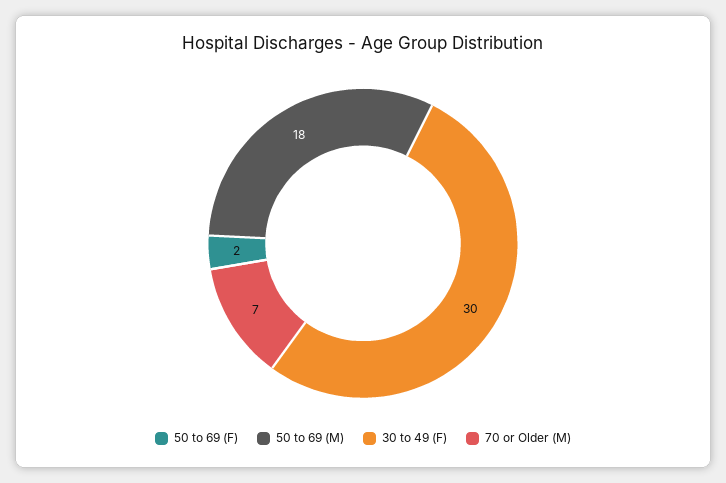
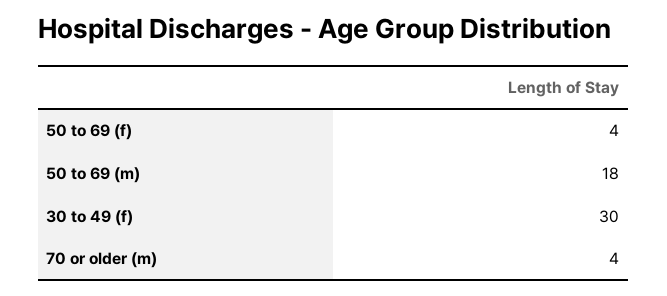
  {
-   "50 to 69 (F)": 2,
+   "50 to 69 (F)": 4,
    "50 to 69 (M)": 18,
    "30 to 49 (F)": 30,
-   "70 or Older (M)": 7
+   "70 or Older (M)": 4
  }

